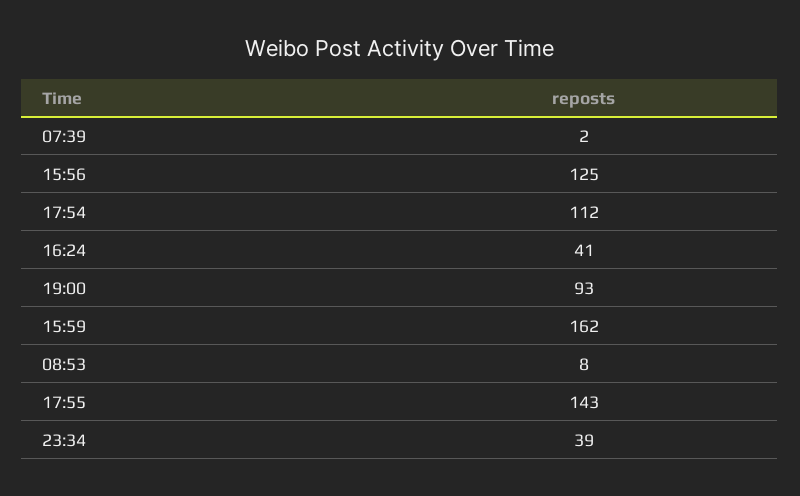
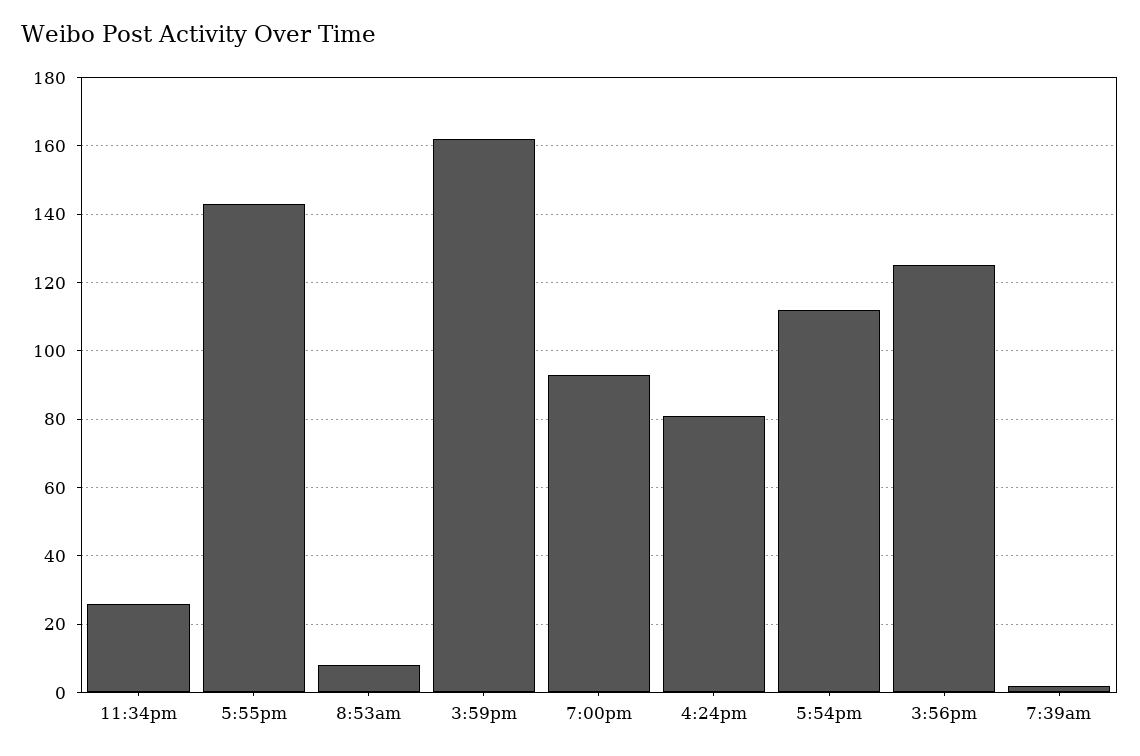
  {
    "07:39": 2,
    "15:56": 125,
    "17:54": 112,
-   "16:24": 41,
+   "16:24": 80,
    "19:00": 93,
    "15:59": 162,
    "08:53": 8,
    "17:55": 143,
-   "23:34": 39
+   "23:34": 25
  }

